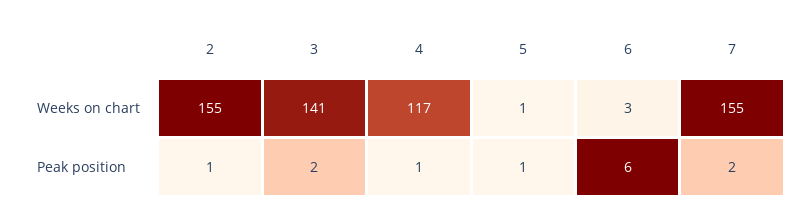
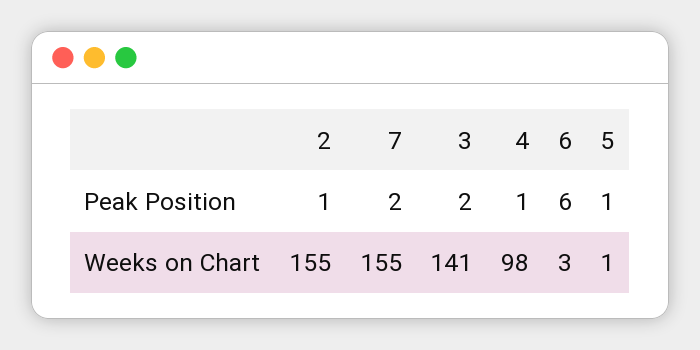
  {
    "2": {
      "Weeks on chart": 155,
      "Peak position": 1
    },
    "3": {
      "Weeks on chart": 141,
      "Peak position": 2
    },
    "4": {
-     "Weeks on chart": 117,
+     "Weeks on chart": 98,
      "Peak position": 1
    },
    "5": {
      "Weeks on chart": 1,
      "Peak position": 1
    },
    "6": {
      "Weeks on chart": 3,
      "Peak position": 6
    },
    "7": {
      "Weeks on chart": 155,
      "Peak position": 2
    }
  }

